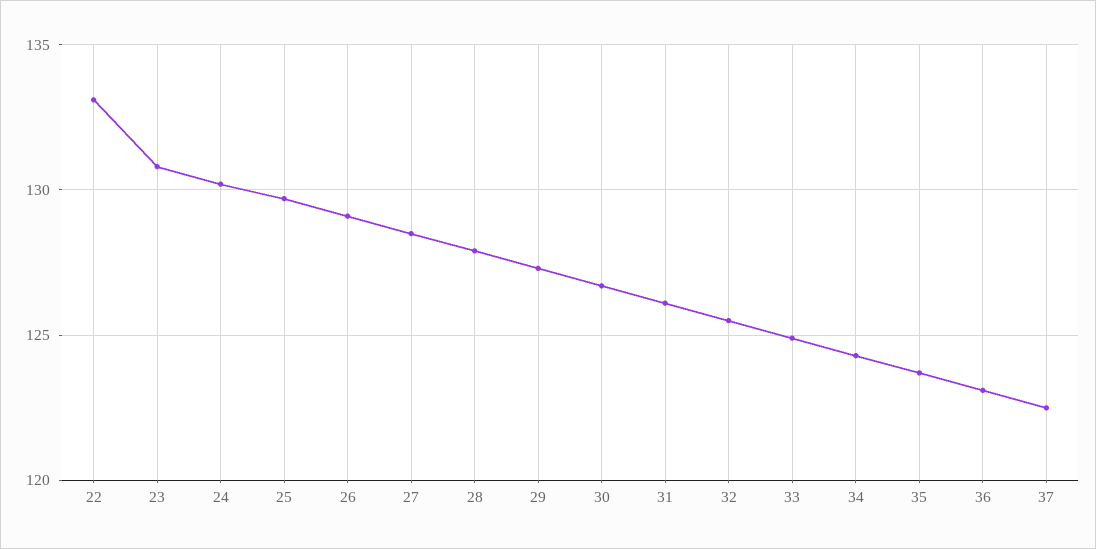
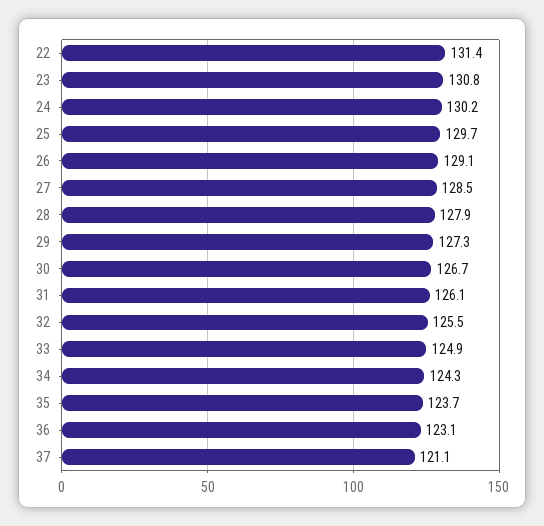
  {
-   "22": 133,
+   "22": 131.4,
    "23": 130.8,
    "24": 130.2,
    "25": 129.7,
    "26": 129.1,
    "27": 128.5,
    "28": 127.9,
    "29": 127.3,
    "30": 126.7,
    "31": 126.1,
    "32": 125.5,
    "33": 124.9,
    "34": 124.3,
    "35": 123.7,
    "36": 123.1,
-   "37": 122.5
+   "37": 121.1
  }

